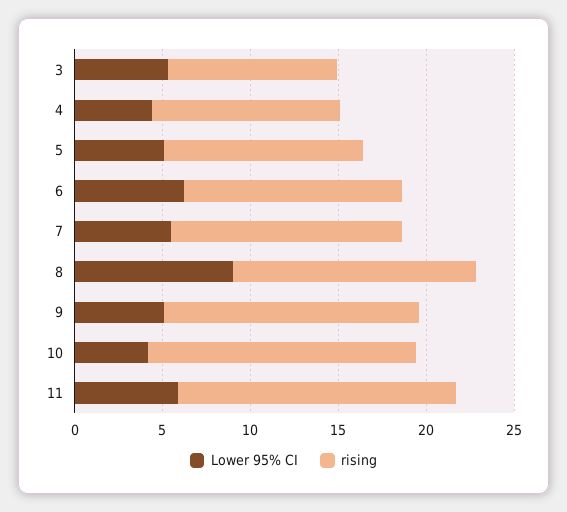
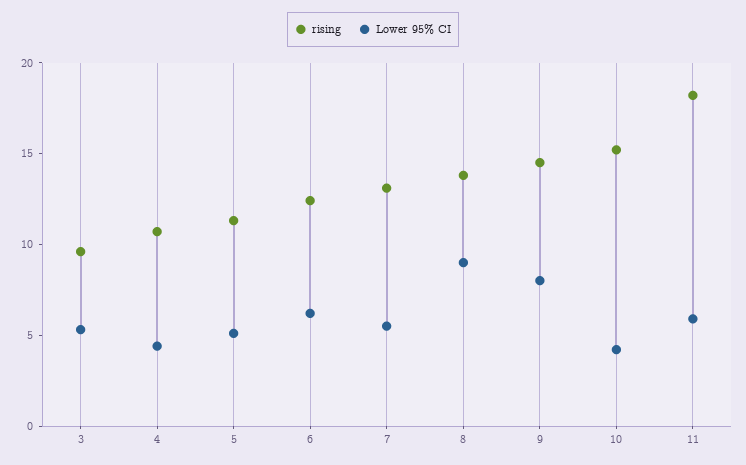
  {
    "Lower 95% CI": {
      "3": 5,
      "4": 4,
      "5": 5,
      "6": 6,
      "7": 6,
      "8": 9,
-     "9": 5,
+     "9": 8,
      "10": 4,
      "11": 6
    },
    "rising": {
      "3": 10,
      "4": 11,
      "5": 11,
      "6": 12,
      "7": 13,
      "8": 14,
      "9": 15,
      "10": 15,
-     "11": 16
+     "11": 18
    }
  }

